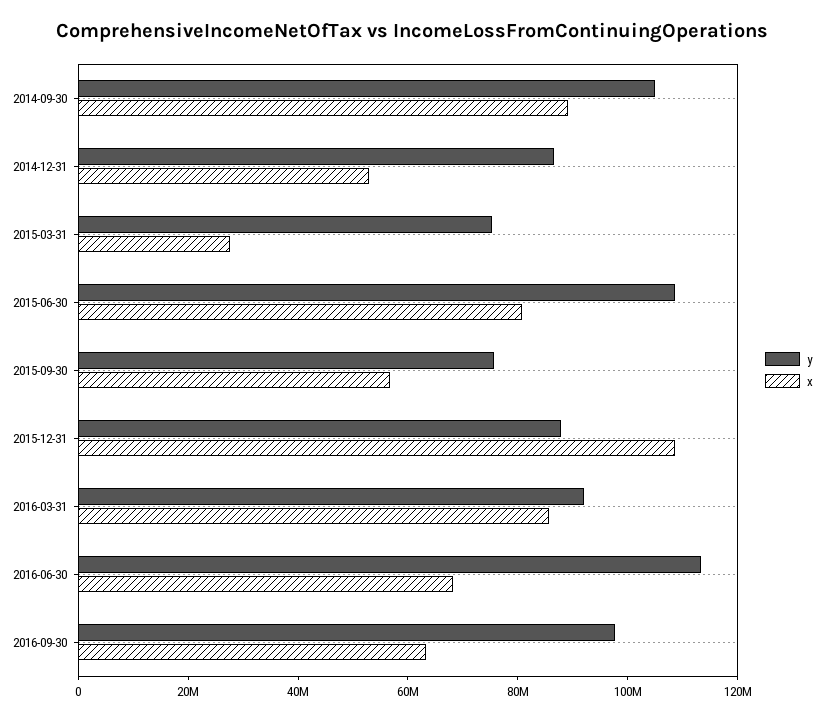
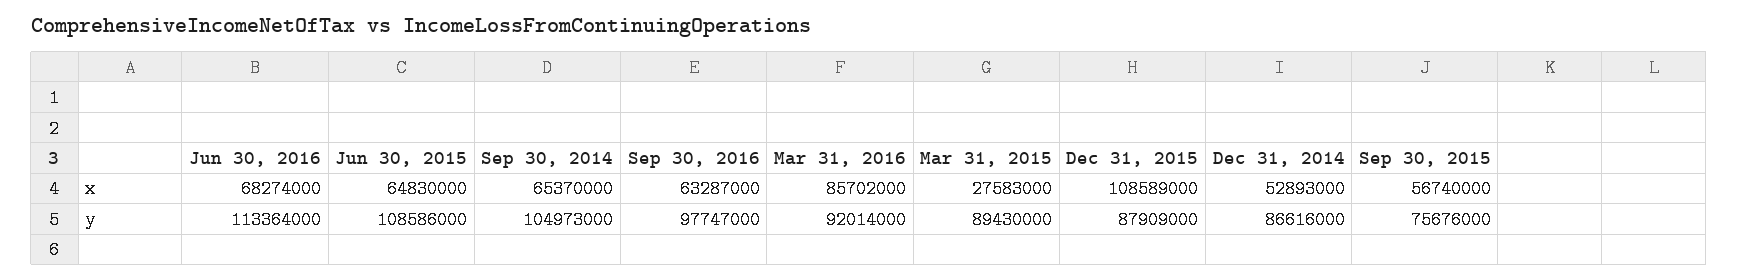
  {
    "y": {
      "2014-09-30": 104973000,
      "2014-12-31": 86616000,
-     "2015-03-31": 75000000,
+     "2015-03-31": 89430000,
      "2015-06-30": 108586000,
      "2015-09-30": 75676000,
      "2015-12-31": 87909000,
      "2016-03-31": 92014000,
      "2016-06-30": 113364000,
      "2016-09-30": 97747000
    },
    "x": {
-     "2014-09-30": 90000000,
+     "2014-09-30": 65370000,
      "2014-12-31": 52893000,
      "2015-03-31": 27583000,
-     "2015-06-30": 80000000,
+     "2015-06-30": 64830000,
      "2015-09-30": 56740000,
      "2015-12-31": 108589000,
      "2016-03-31": 85702000,
      "2016-06-30": 68274000,
      "2016-09-30": 63287000
    }
  }

